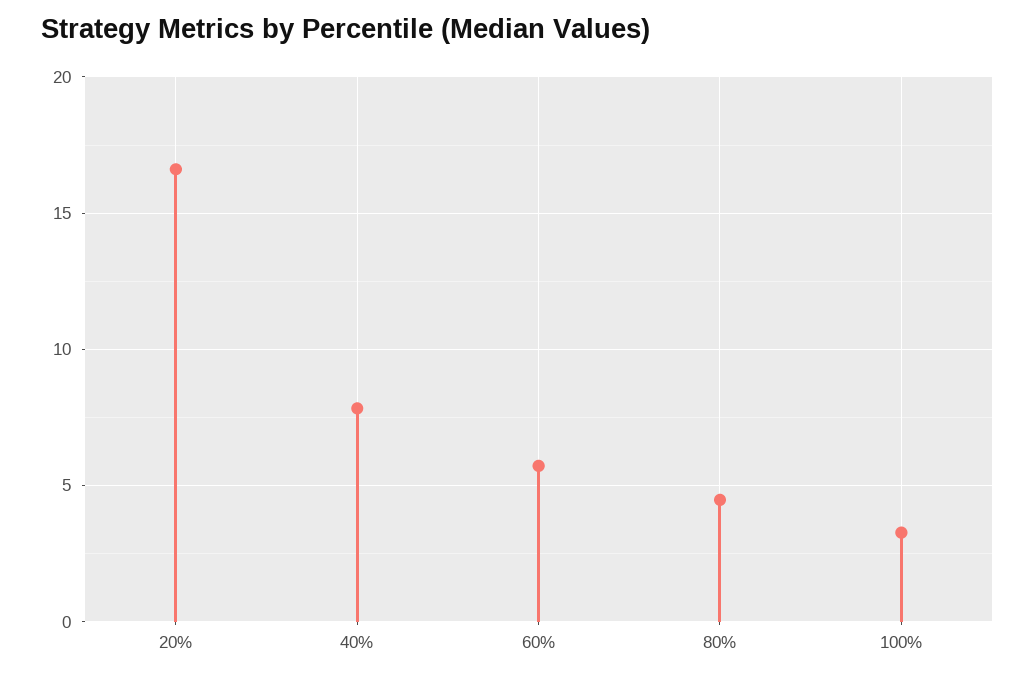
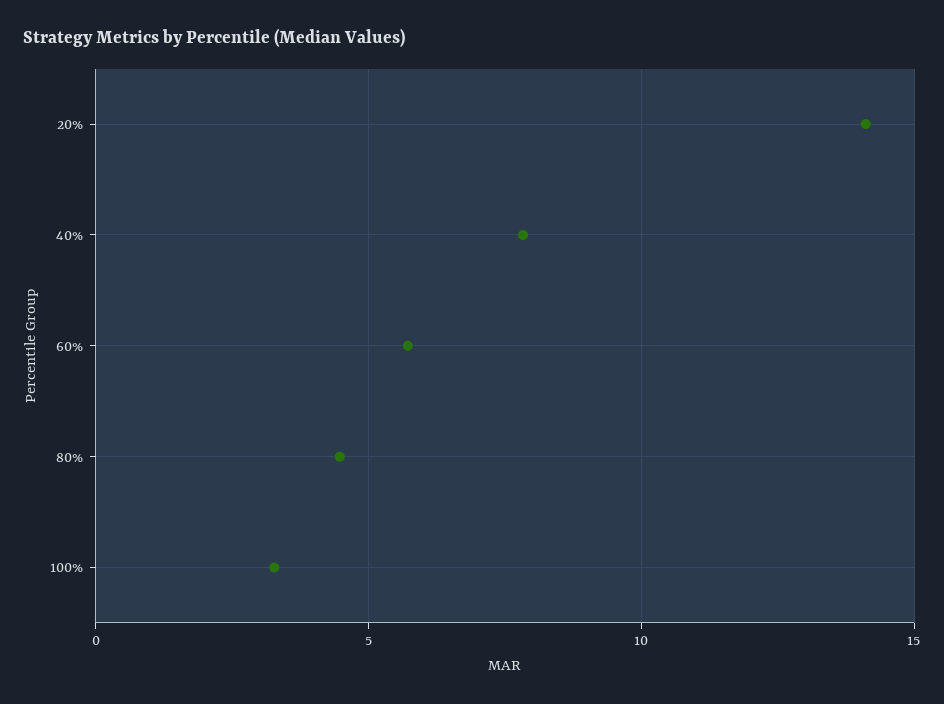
  {
-   "20%": 16.5,
+   "20%": 14,
    "40%": 8,
    "60%": 5.5,
    "80%": 4.5,
    "100%": 3.5
  }

